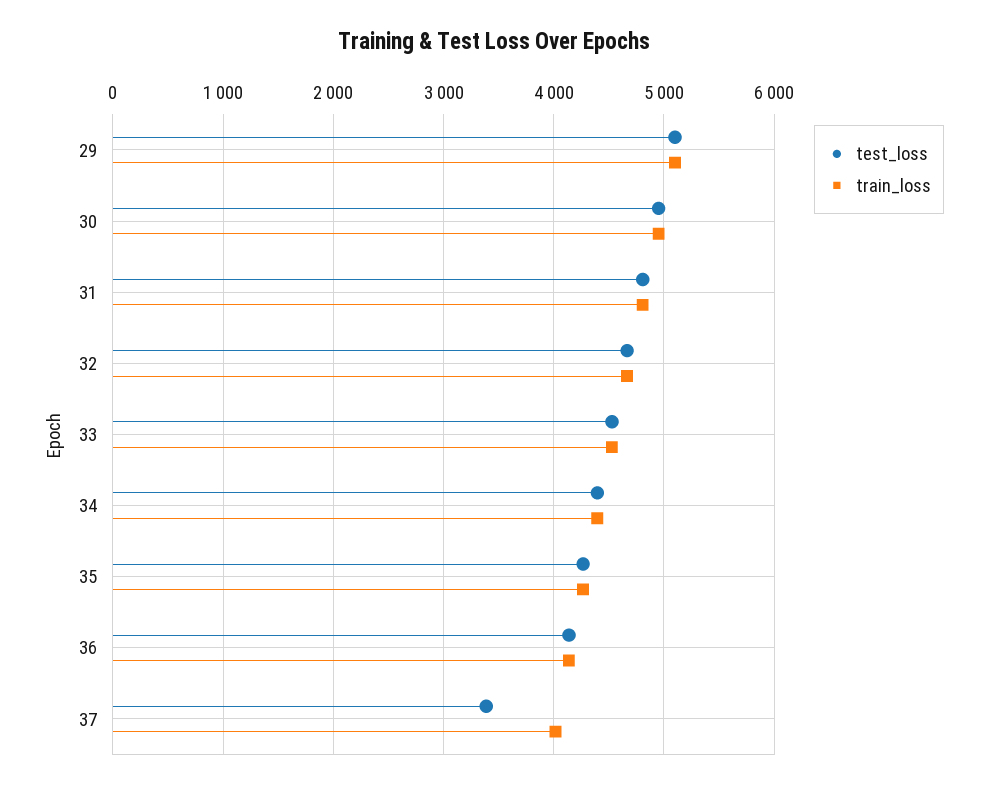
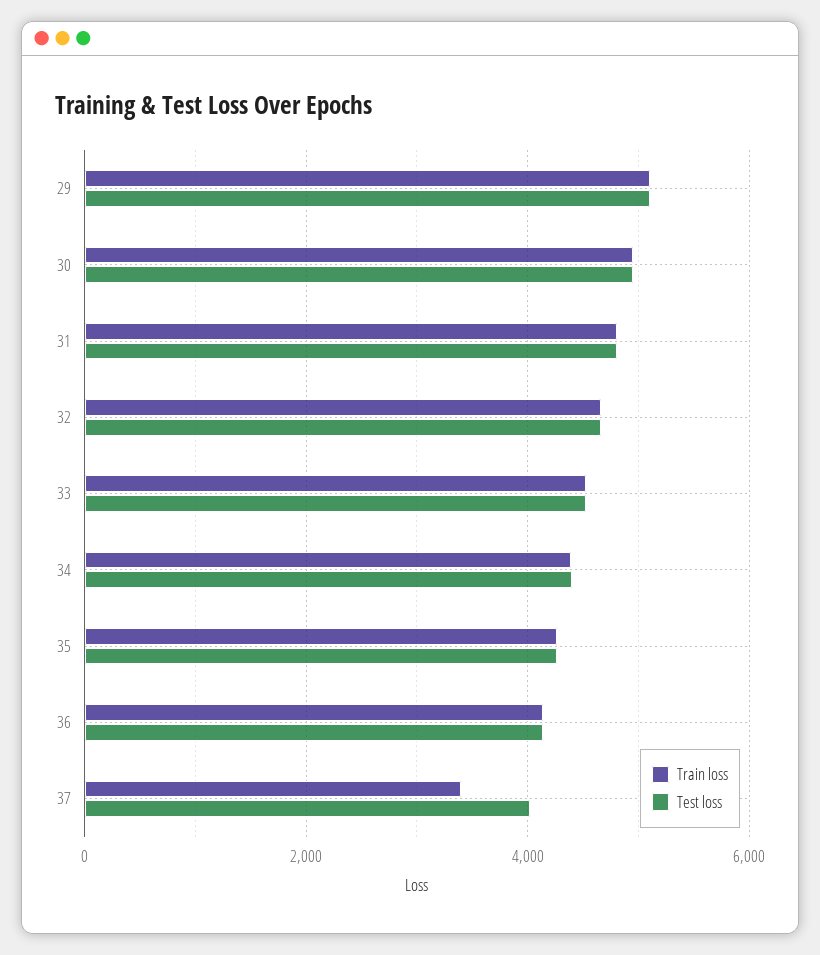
  {
    "test_loss": {
      "29": 5100,
      "30": 5000,
      "31": 4800,
      "32": 4700,
      "33": 4500,
      "34": 4400,
      "35": 4300,
      "36": 4100,
-     "37": 3400
+     "37": 4000
    },
    "train_loss": {
      "29": 5100,
      "30": 5000,
      "31": 4800,
      "32": 4700,
      "33": 4500,
      "34": 4400,
      "35": 4300,
      "36": 4100,
-     "37": 4000
+     "37": 3400
    }
  }

